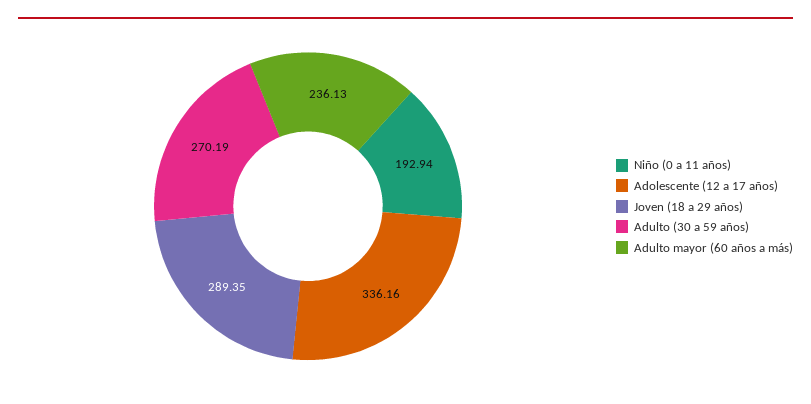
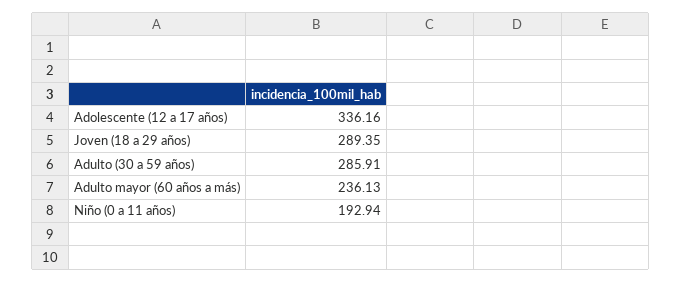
  {
    "Niño (0 a 11 años)": 192.94,
    "Adolescente (12 a 17 años)": 336.16,
    "Joven (18 a 29 años)": 289.35,
-   "Adulto (30 a 59 años)": 270.19,
+   "Adulto (30 a 59 años)": 285.91,
    "Adulto mayor (60 años a más)": 236.13
  }

